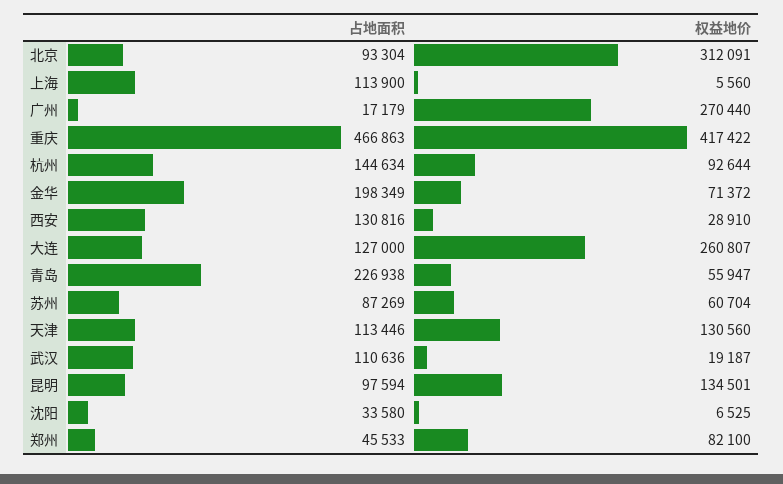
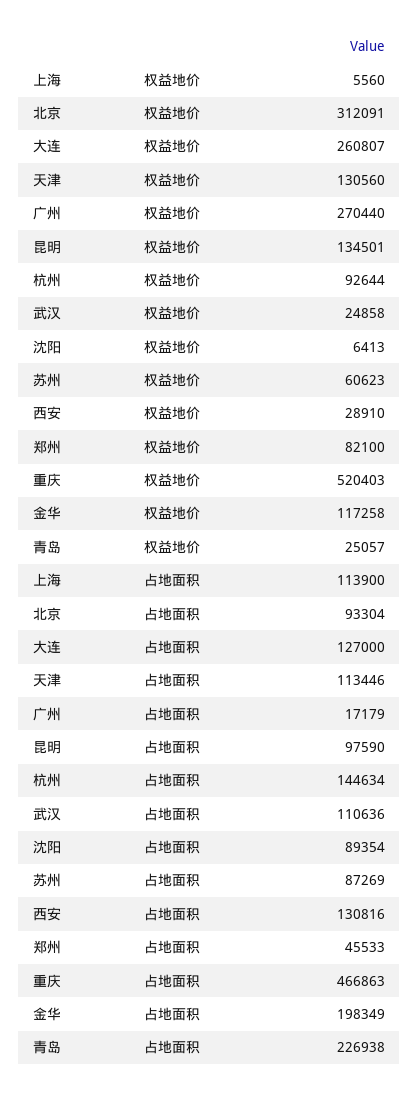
  {
    "占地面积": {
      "北京": 93304,
      "上海": 113900,
      "广州": 17179,
      "重庆": 466863,
      "杭州": 144634,
      "金华": 198349,
      "西安": 130816,
      "大连": 127000,
      "青岛": 226938,
      "苏州": 87269,
      "天津": 113446,
      "武汉": 110636,
-     "昆明": 97594,
+     "昆明": 97590,
-     "沈阳": 33580,
+     "沈阳": 89354,
      "郑州": 45533
    },
    "权益地价": {
      "北京": 312091,
      "上海": 5560,
      "广州": 270440,
-     "重庆": 417422,
+     "重庆": 520403,
      "杭州": 92644,
-     "金华": 71372,
+     "金华": 117258,
      "西安": 28910,
      "大连": 260807,
-     "青岛": 55947,
+     "青岛": 25057,
-     "苏州": 60704,
+     "苏州": 60623,
      "天津": 130560,
-     "武汉": 19187,
+     "武汉": 24858,
      "昆明": 134501,
-     "沈阳": 6525,
+     "沈阳": 6413,
      "郑州": 82100
    }
  }

